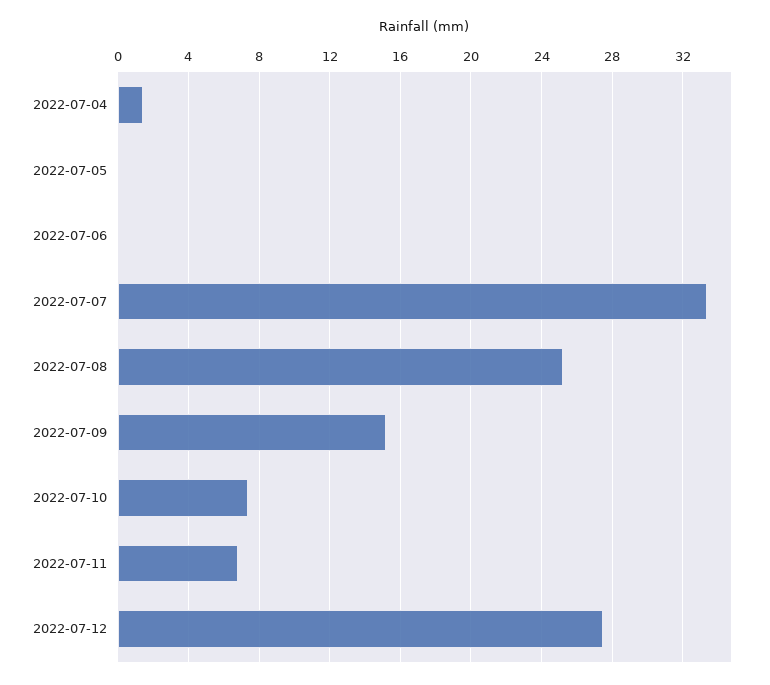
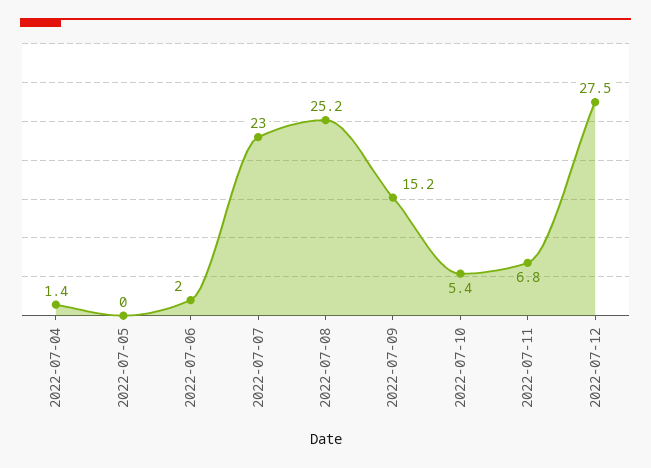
  {
    "2022-07-04": 1.4,
    "2022-07-05": 0,
-   "2022-07-06": 0,
+   "2022-07-06": 2,
-   "2022-07-07": 33.5,
+   "2022-07-07": 23,
    "2022-07-08": 25.2,
    "2022-07-09": 15.2,
-   "2022-07-10": 7.5,
+   "2022-07-10": 5.4,
    "2022-07-11": 6.8,
    "2022-07-12": 27.5
  }

